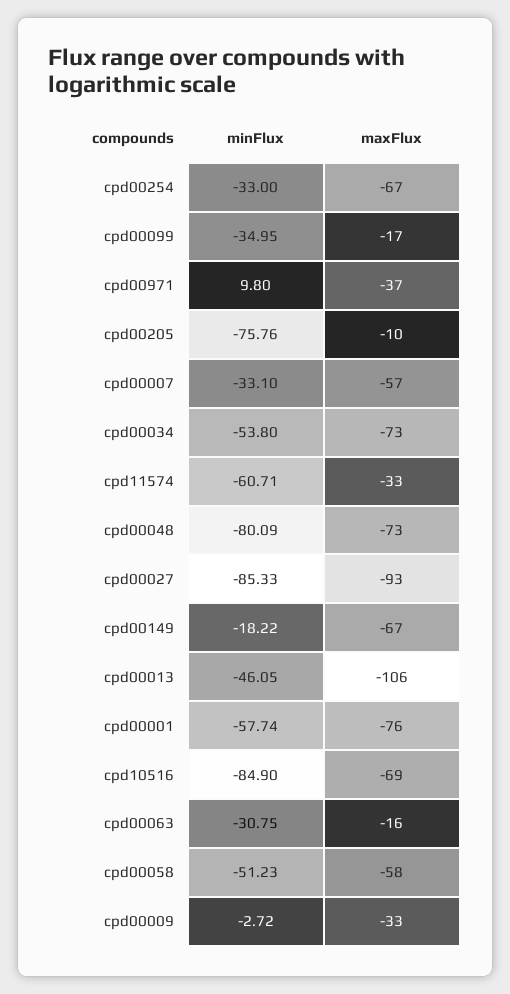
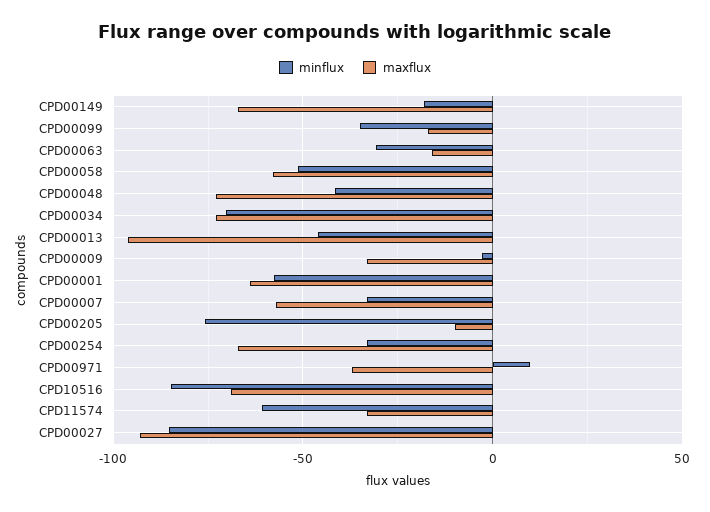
  {
    "minFlux": {
      "cpd00254": -33,
      "cpd00099": -34.95,
      "cpd00971": 9.8,
      "cpd00205": -75.76,
      "cpd00007": -33.1,
-     "cpd00034": -53.8,
+     "cpd00034": -70,
      "cpd11574": -60.71,
-     "cpd00048": -80.09,
+     "cpd00048": -40,
      "cpd00027": -85.33,
      "cpd00149": -18.22,
      "cpd00013": -46.05,
      "cpd00001": -57.74,
      "cpd10516": -84.9,
      "cpd00063": -30.75,
      "cpd00058": -51.23,
      "cpd00009": -2.72
    },
    "maxFlux": {
      "cpd00254": -67,
      "cpd00099": -17,
      "cpd00971": -37,
      "cpd00205": -10,
      "cpd00007": -57,
      "cpd00034": -73,
      "cpd11574": -33,
      "cpd00048": -73,
      "cpd00027": -93,
      "cpd00149": -67,
-     "cpd00013": -106,
+     "cpd00013": -95,
-     "cpd00001": -76,
+     "cpd00001": -65,
      "cpd10516": -69,
      "cpd00063": -16,
      "cpd00058": -58,
      "cpd00009": -33
    }
  }

